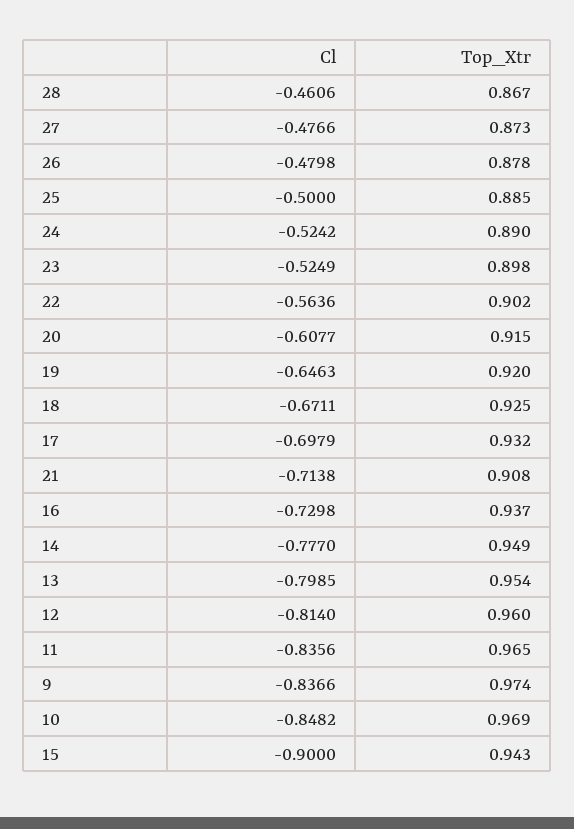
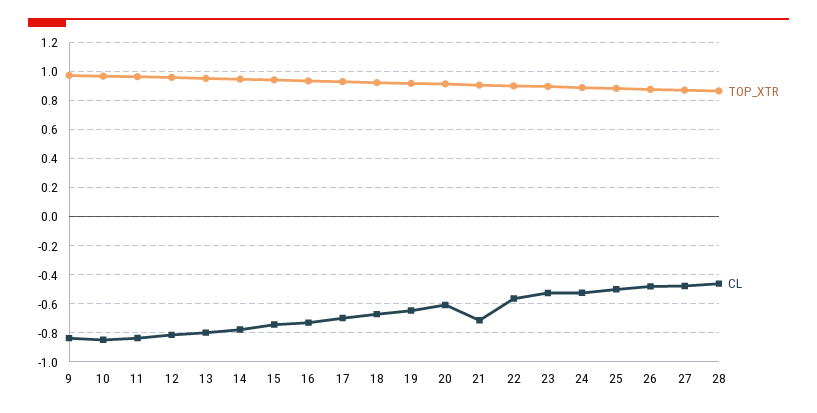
  {
    "Cl": {
      "28": -0.4606,
      "27": -0.4766,
      "26": -0.4798,
      "25": -0.5,
      "24": -0.5242,
      "23": -0.5249,
      "22": -0.5636,
      "20": -0.6077,
      "19": -0.6463,
      "18": -0.6711,
      "17": -0.6979,
      "21": -0.7138,
      "16": -0.7298,
      "14": -0.777,
      "13": -0.7985,
      "12": -0.814,
      "11": -0.8356,
      "9": -0.8366,
      "10": -0.8482,
-     "15": -0.9
+     "15": -0.75
    },
    "Top_Xtr": {
      "28": 0.867,
      "27": 0.873,
      "26": 0.878,
      "25": 0.885,
      "24": 0.89,
      "23": 0.898,
      "22": 0.902,
      "20": 0.915,
      "19": 0.92,
      "18": 0.925,
      "17": 0.932,
      "21": 0.908,
      "16": 0.937,
      "14": 0.949,
      "13": 0.954,
      "12": 0.96,
      "11": 0.965,
      "9": 0.974,
      "10": 0.969,
      "15": 0.943
    }
  }

